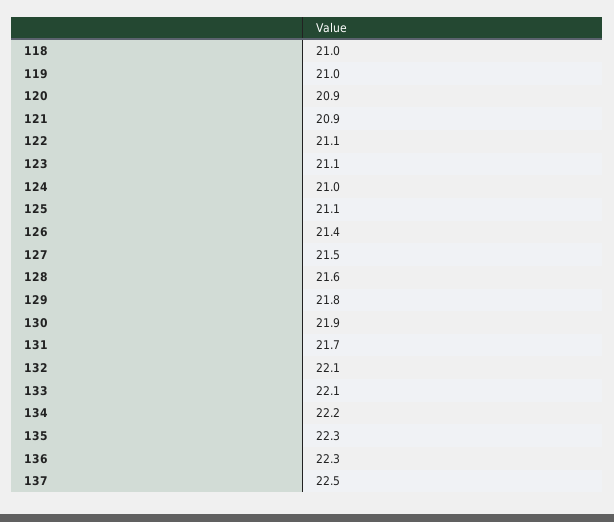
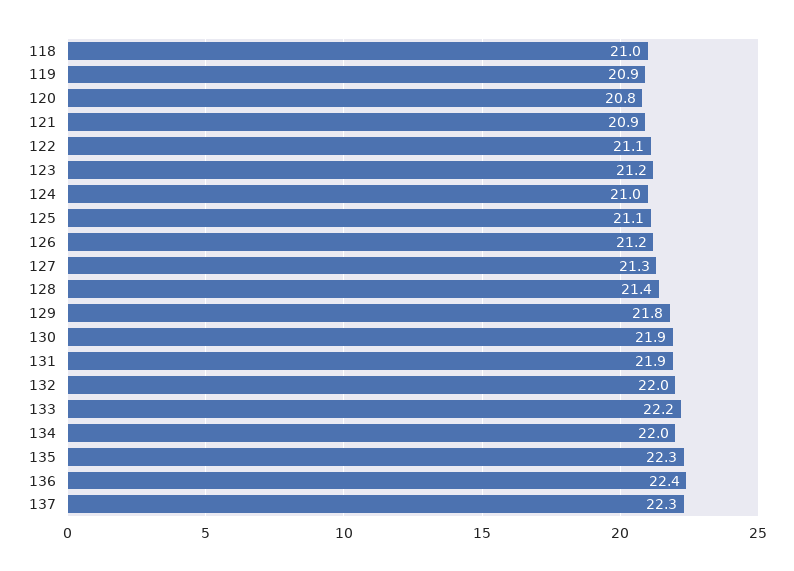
  {
    "118": 21,
-   "119": 21,
+   "119": 20.9,
-   "120": 20.9,
+   "120": 20.8,
    "121": 20.9,
    "122": 21.1,
-   "123": 21.1,
+   "123": 21.2,
    "124": 21,
    "125": 21.1,
-   "126": 21.4,
+   "126": 21.2,
-   "127": 21.5,
+   "127": 21.3,
-   "128": 21.6,
+   "128": 21.4,
    "129": 21.8,
    "130": 21.9,
-   "131": 21.7,
+   "131": 21.9,
-   "132": 22.1,
+   "132": 22,
-   "133": 22.1,
+   "133": 22.2,
-   "134": 22.2,
+   "134": 22,
    "135": 22.3,
-   "136": 22.3,
+   "136": 22.4,
-   "137": 22.5
+   "137": 22.3
  }

